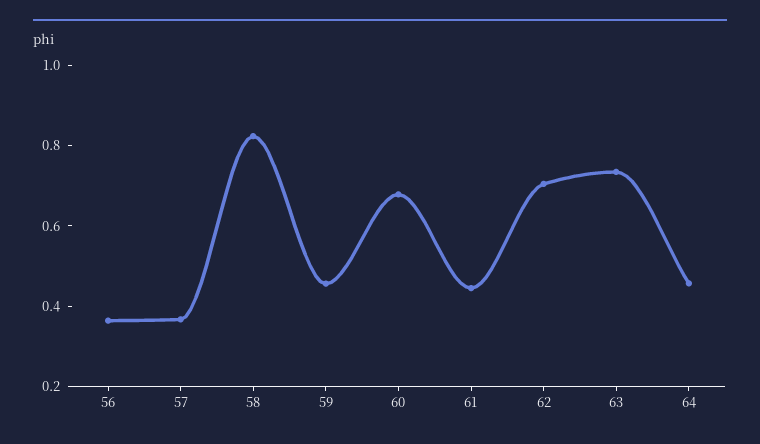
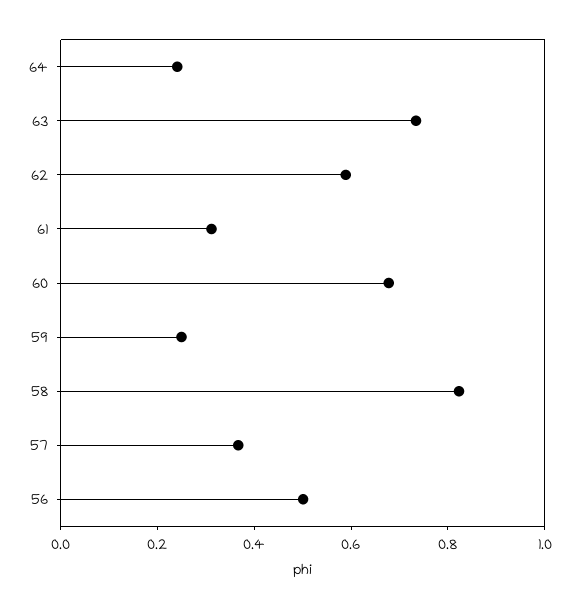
  {
-   "56": 0.35,
+   "56": 0.5,
    "57": 0.35,
    "58": 0.8,
-   "59": 0.45,
+   "59": 0.25,
    "60": 0.7,
-   "61": 0.45,
+   "61": 0.3,
-   "62": 0.7,
+   "62": 0.6,
    "63": 0.75,
-   "64": 0.45
+   "64": 0.25
  }

